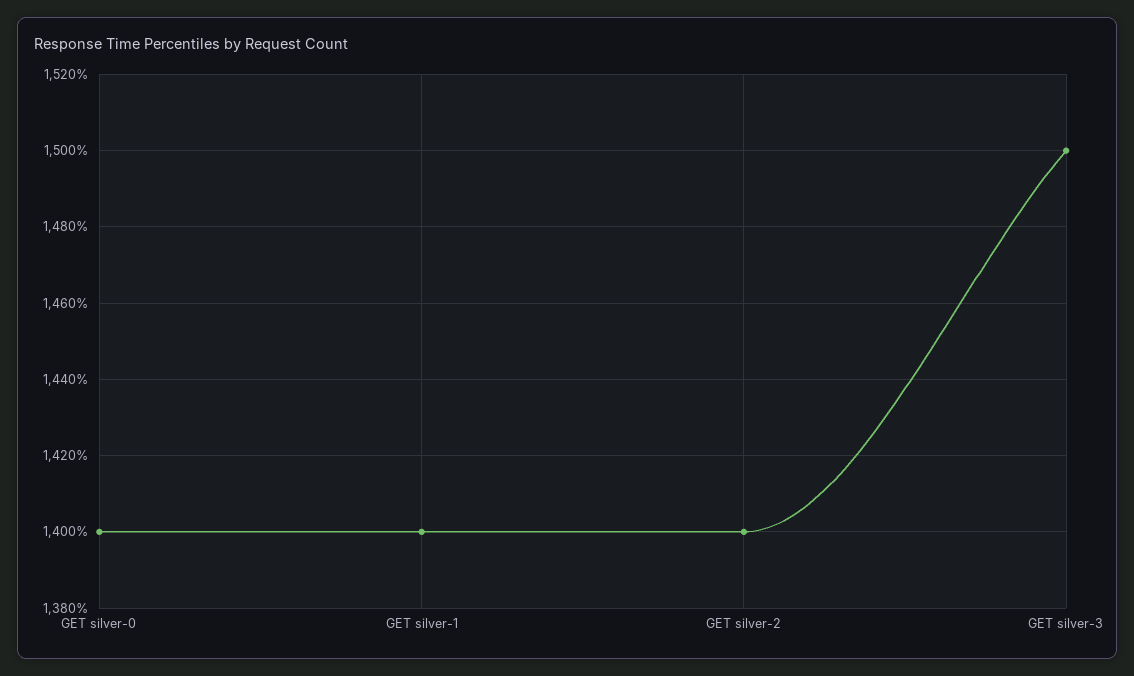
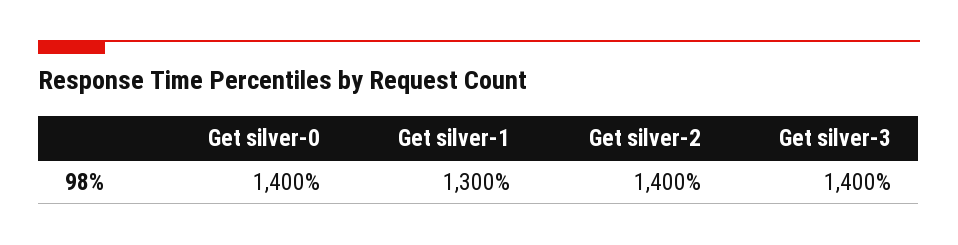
  {
    "GET silver-0": 1400,
-   "GET silver-1": 1400,
+   "GET silver-1": 1300,
    "GET silver-2": 1400,
-   "GET silver-3": 1500
+   "GET silver-3": 1400
  }

